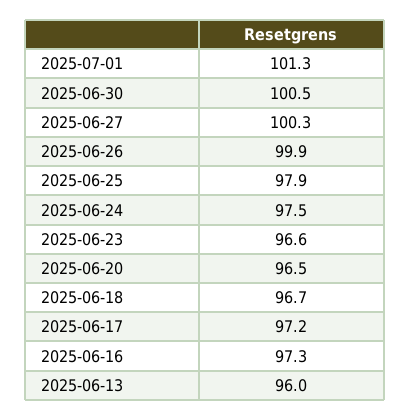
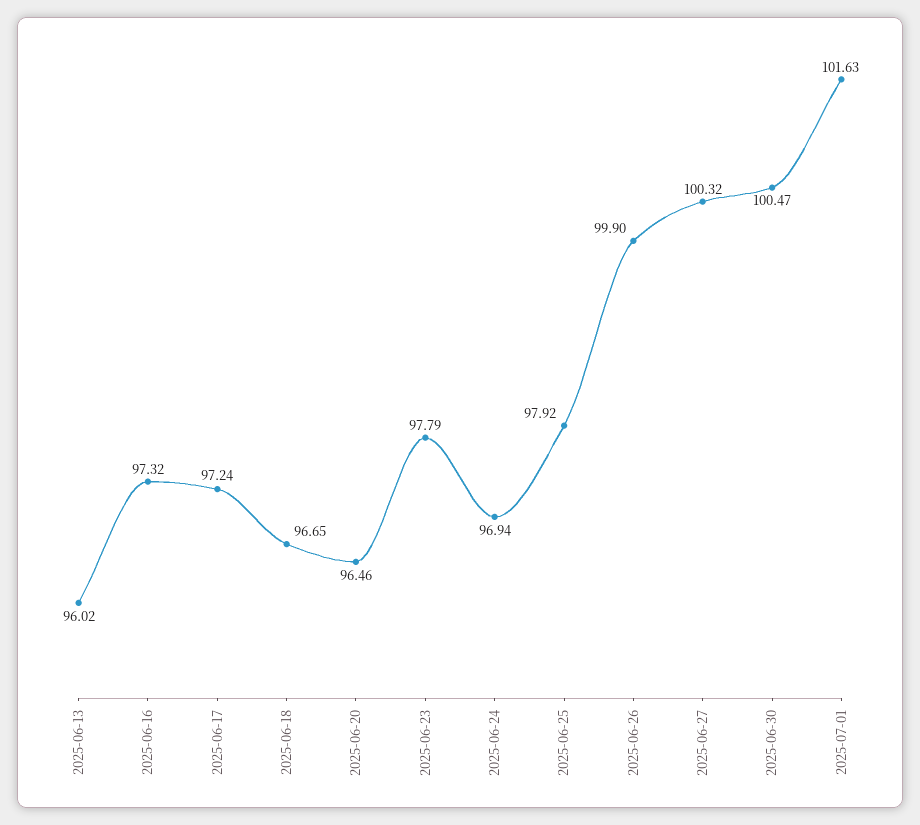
  {
-   "2025-07-01": 101.3,
+   "2025-07-01": 101.63,
    "2025-06-30": 100.47,
    "2025-06-27": 100.32,
    "2025-06-26": 99.9,
    "2025-06-25": 97.92,
-   "2025-06-24": 97.5,
+   "2025-06-24": 96.94,
-   "2025-06-23": 96.6,
+   "2025-06-23": 97.79,
    "2025-06-20": 96.46,
    "2025-06-18": 96.65,
    "2025-06-17": 97.24,
    "2025-06-16": 97.32,
    "2025-06-13": 96.02
  }

